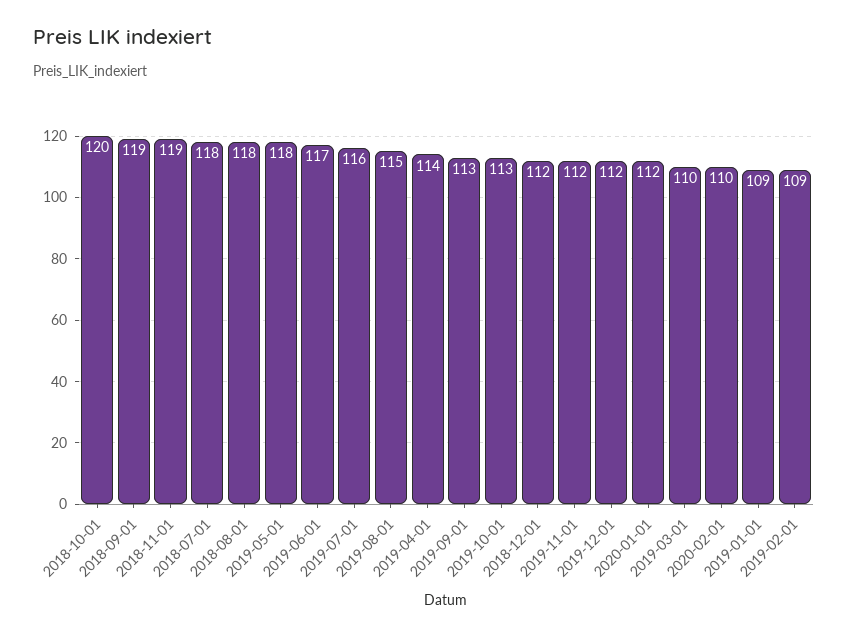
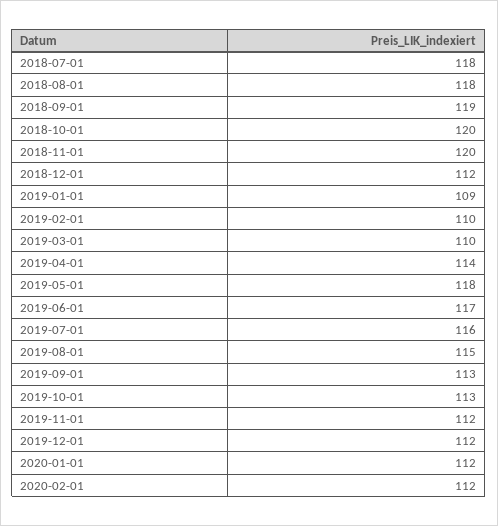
  {
    "2018-10-01": 120,
    "2018-09-01": 119,
-   "2018-11-01": 119,
+   "2018-11-01": 120,
    "2018-07-01": 118,
    "2018-08-01": 118,
    "2019-05-01": 118,
    "2019-06-01": 117,
    "2019-07-01": 116,
    "2019-08-01": 115,
    "2019-04-01": 114,
    "2019-09-01": 113,
    "2019-10-01": 113,
    "2018-12-01": 112,
    "2019-11-01": 112,
    "2019-12-01": 112,
    "2020-01-01": 112,
    "2019-03-01": 110,
-   "2020-02-01": 110,
+   "2020-02-01": 112,
    "2019-01-01": 109,
-   "2019-02-01": 109
+   "2019-02-01": 110
  }

